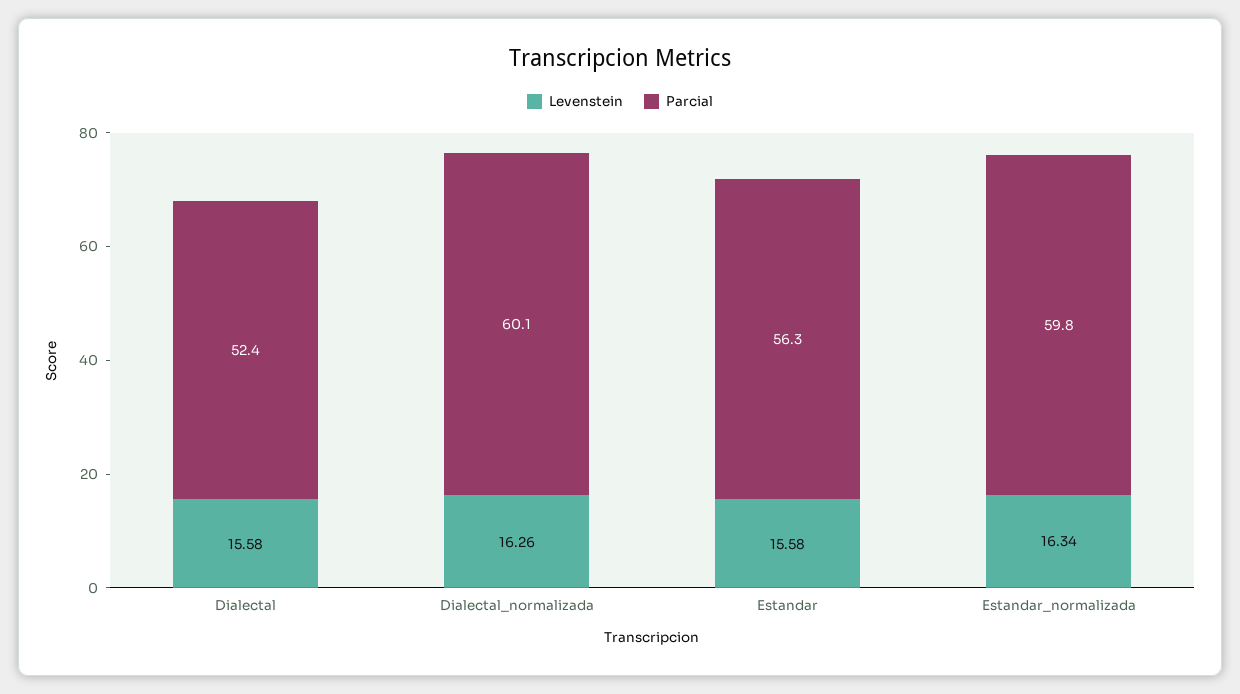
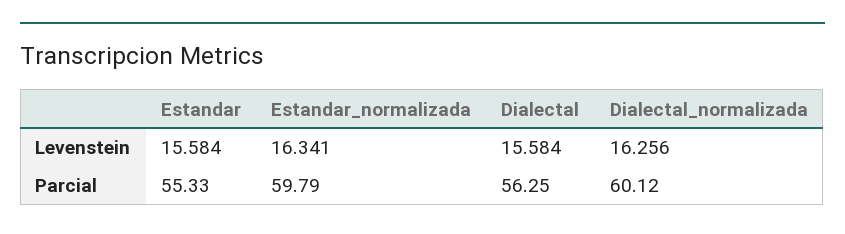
  {
    "Levenstein": {
      "Dialectal": 15.584,
      "Dialectal_normalizada": 16.256,
      "Estandar": 15.584,
      "Estandar_normalizada": 16.341
    },
    "Parcial": {
-     "Dialectal": 52.4,
+     "Dialectal": 56.25,
      "Dialectal_normalizada": 60.12,
-     "Estandar": 56.3,
+     "Estandar": 55.33,
      "Estandar_normalizada": 59.79
    }
  }

